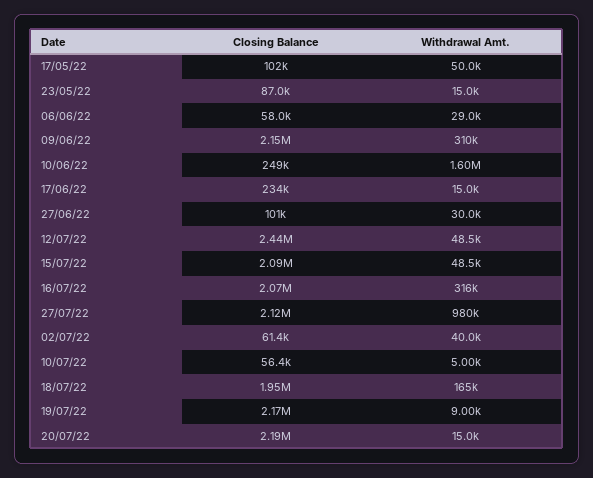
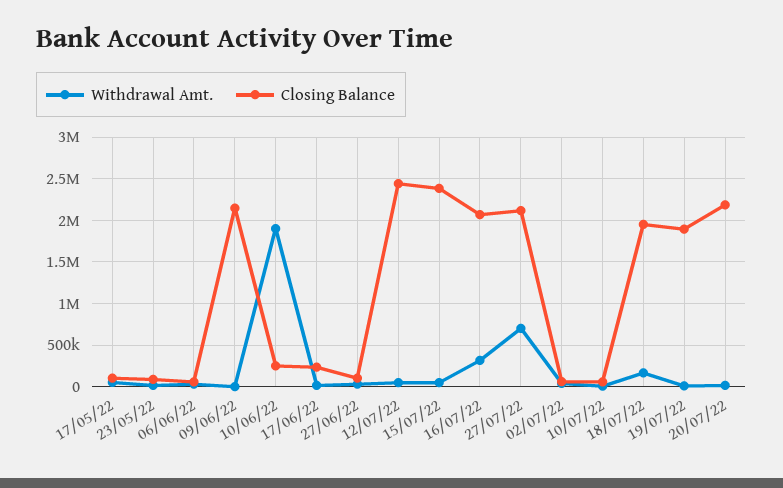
  {
    "Closing Balance": {
      "17/05/22": 102000,
      "23/05/22": 87000,
      "06/06/22": 58000,
      "09/06/22": 2150000,
      "10/06/22": 249000,
      "17/06/22": 234000,
      "27/06/22": 101000,
      "12/07/22": 2440000,
-     "15/07/22": 2090000,
+     "15/07/22": 2400000,
      "16/07/22": 2070000,
      "27/07/22": 2120000,
      "02/07/22": 61400,
      "10/07/22": 56400,
      "18/07/22": 1950000,
-     "19/07/22": 2170000,
+     "19/07/22": 1900000,
      "20/07/22": 2190000
    },
    "Withdrawal Amt.": {
      "17/05/22": 50000,
      "23/05/22": 15000,
      "06/06/22": 29000,
-     "09/06/22": 310000,
+     "09/06/22": 0,
-     "10/06/22": 1600000,
+     "10/06/22": 1900000,
      "17/06/22": 15000,
      "27/06/22": 30000,
      "12/07/22": 48500,
      "15/07/22": 48500,
      "16/07/22": 316000,
-     "27/07/22": 980000,
+     "27/07/22": 700000,
      "02/07/22": 40000,
      "10/07/22": 5000,
      "18/07/22": 165000,
      "19/07/22": 9000,
      "20/07/22": 15000
    }
  }

